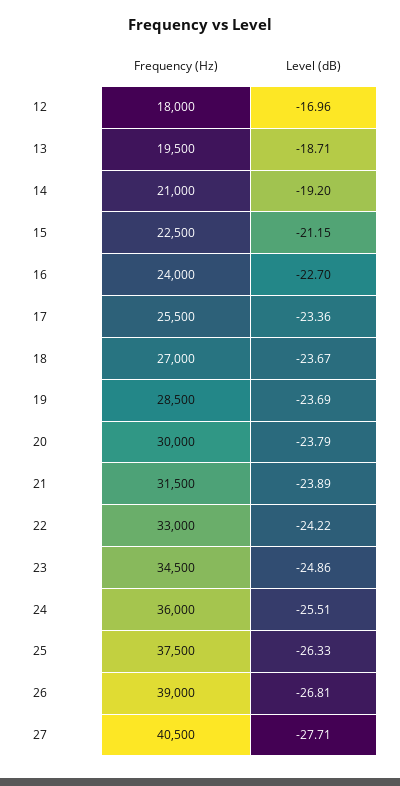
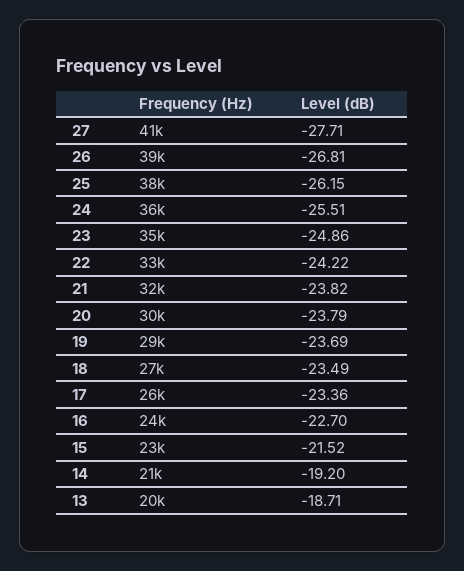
  {
    "Frequency (Hz)": {
-     "12": 18000,
      "13": 19500,
      "14": 21000,
      "15": 22500,
      "16": 24000,
      "17": 25500,
      "18": 27000,
      "19": 28500,
      "20": 30000,
      "21": 31500,
      "22": 33000,
      "23": 34500,
      "24": 36000,
      "25": 37500,
      "26": 39000,
      "27": 40500
    },
    "Level (dB)": {
-     "12": -16.96,
      "13": -18.71,
      "14": -19.2,
-     "15": -21.15,
+     "15": -21.52,
      "16": -22.7,
      "17": -23.36,
-     "18": -23.67,
+     "18": -23.49,
      "19": -23.69,
      "20": -23.79,
-     "21": -23.89,
+     "21": -23.82,
      "22": -24.22,
      "23": -24.86,
      "24": -25.51,
-     "25": -26.33,
+     "25": -26.15,
      "26": -26.81,
      "27": -27.71
    }
  }

